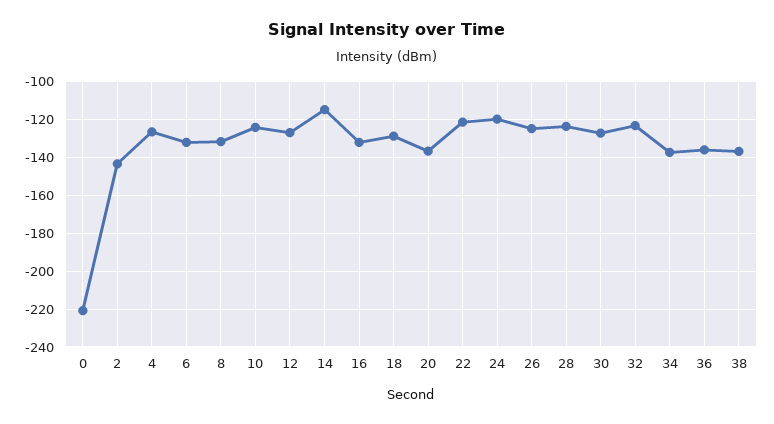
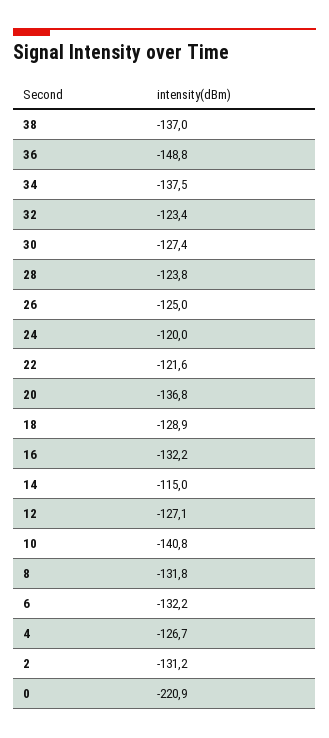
  {
    "0": -220.9,
-   "2": -145,
+   "2": -131.2,
    "4": -126.7,
    "6": -132.2,
    "8": -131.8,
-   "10": -125,
+   "10": -140.8,
    "12": -127.1,
    "14": -115,
    "16": -132.2,
    "18": -128.9,
    "20": -136.8,
    "22": -121.6,
    "24": -120,
    "26": -125,
    "28": -123.8,
    "30": -127.4,
    "32": -123.4,
    "34": -137.5,
-   "36": -135,
+   "36": -148.8,
    "38": -137
  }

